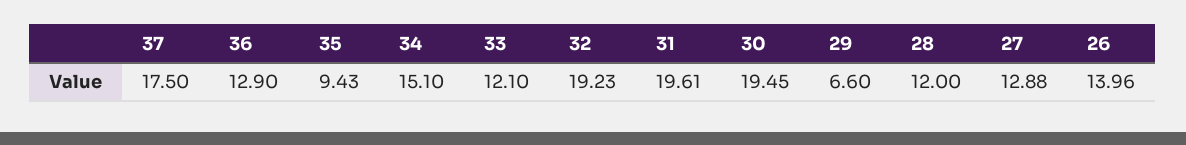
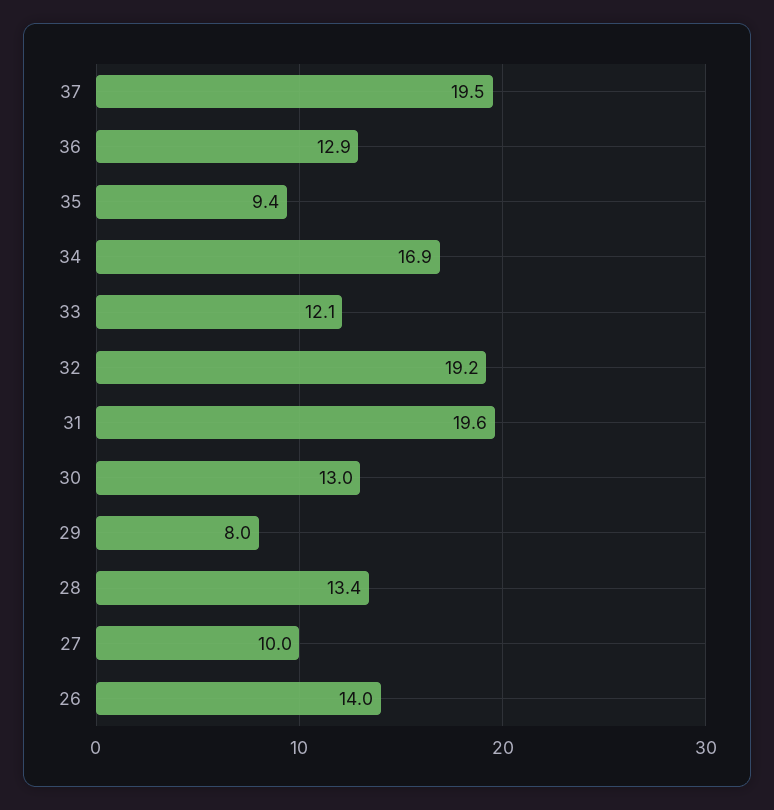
  {
-   "37": 17.5,
+   "37": 19.5,
    "36": 12.9,
    "35": 9.43,
-   "34": 15.1,
+   "34": 16.9,
    "33": 12.1,
    "32": 19.23,
    "31": 19.61,
-   "30": 19.45,
+   "30": 13,
-   "29": 6.6,
+   "29": 8,
-   "28": 12,
+   "28": 13.4,
-   "27": 12.88,
+   "27": 10,
    "26": 13.96
  }

